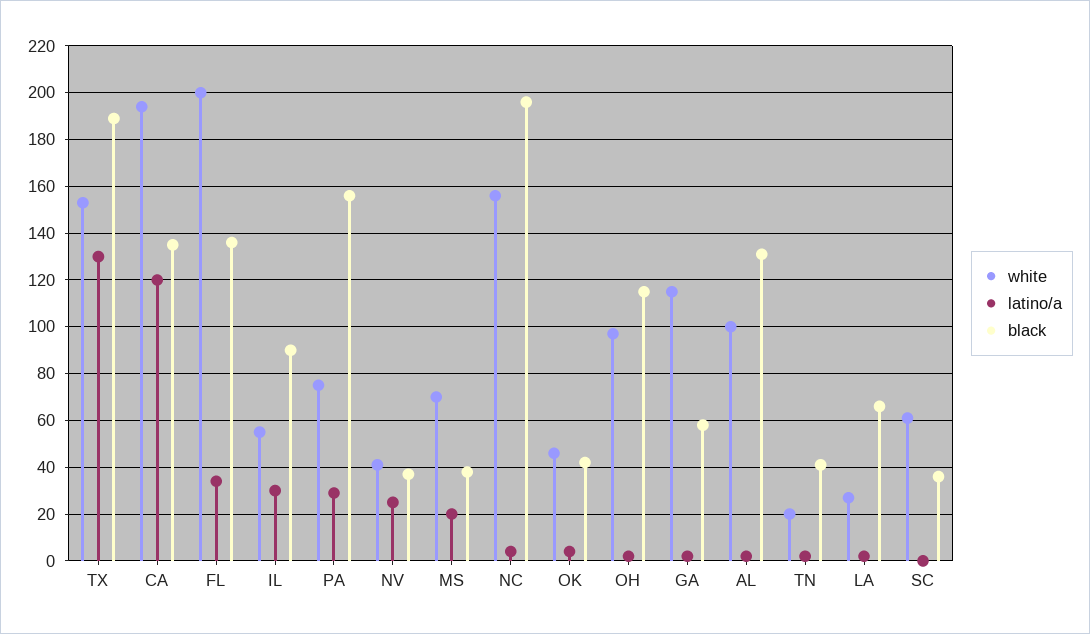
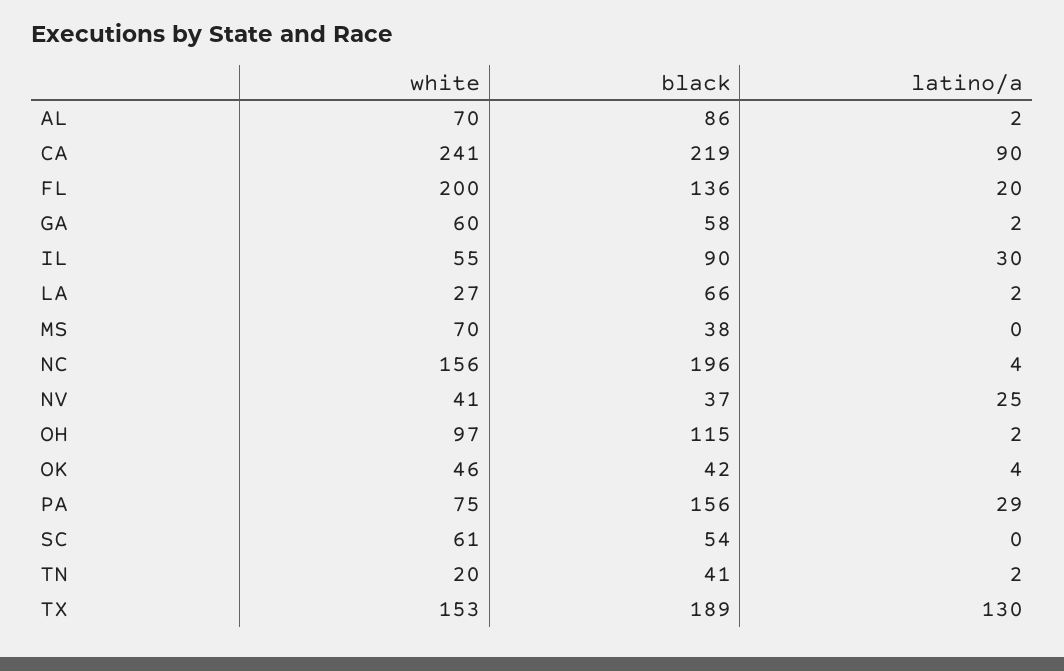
  {
    "white": {
      "TX": 153,
-     "CA": 195,
+     "CA": 241,
      "FL": 200,
      "IL": 55,
      "PA": 75,
      "NV": 41,
      "MS": 70,
      "NC": 156,
      "OK": 46,
      "OH": 97,
-     "GA": 115,
+     "GA": 60,
-     "AL": 100,
+     "AL": 70,
      "TN": 20,
      "LA": 27,
      "SC": 61
    },
    "latino/a": {
      "TX": 130,
-     "CA": 120,
+     "CA": 90,
-     "FL": 35,
+     "FL": 20,
      "IL": 30,
      "PA": 29,
      "NV": 25,
-     "MS": 20,
+     "MS": 0,
      "NC": 4,
      "OK": 4,
      "OH": 2,
      "GA": 2,
      "AL": 2,
      "TN": 2,
      "LA": 2,
      "SC": 0
    },
    "black": {
      "TX": 189,
-     "CA": 135,
+     "CA": 219,
      "FL": 136,
      "IL": 90,
      "PA": 156,
      "NV": 37,
      "MS": 38,
      "NC": 196,
      "OK": 42,
      "OH": 115,
      "GA": 58,
-     "AL": 130,
+     "AL": 86,
      "TN": 41,
      "LA": 66,
-     "SC": 35
+     "SC": 54
    }
  }

